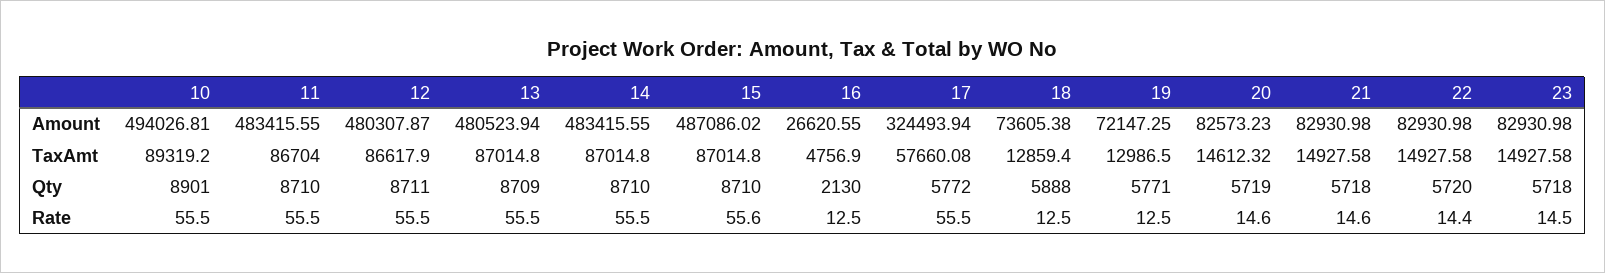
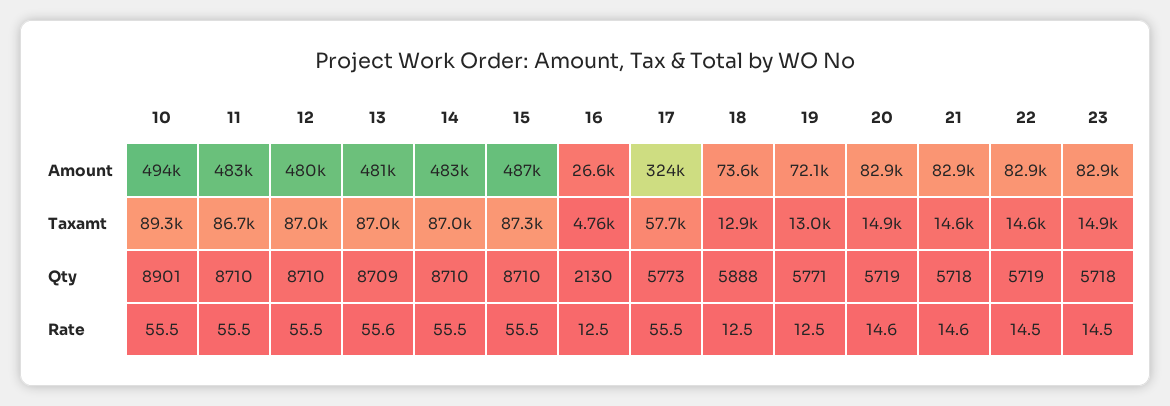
  {
    "10": {
      "Amount": 494026.81,
      "TaxAmt": 89319.2,
      "Qty": 8901,
      "Rate": 55.5
    },
    "11": {
      "Amount": 483415.55,
      "TaxAmt": 86704,
      "Qty": 8710,
      "Rate": 55.5
    },
    "12": {
      "Amount": 480307.87,
-     "TaxAmt": 86617.9,
+     "TaxAmt": 87000,
-     "Qty": 8711,
+     "Qty": 8710,
      "Rate": 55.5
    },
    "13": {
      "Amount": 480523.94,
      "TaxAmt": 87014.8,
      "Qty": 8709,
-     "Rate": 55.5
+     "Rate": 55.6
    },
    "14": {
      "Amount": 483415.55,
      "TaxAmt": 87014.8,
      "Qty": 8710,
      "Rate": 55.5
    },
    "15": {
      "Amount": 487086.02,
-     "TaxAmt": 87014.8,
+     "TaxAmt": 87300,
      "Qty": 8710,
-     "Rate": 55.6
+     "Rate": 55.5
    },
    "16": {
      "Amount": 26620.55,
      "TaxAmt": 4756.9,
      "Qty": 2130,
      "Rate": 12.5
    },
    "17": {
      "Amount": 324493.94,
      "TaxAmt": 57660.08,
-     "Qty": 5772,
+     "Qty": 5773,
      "Rate": 55.5
    },
    "18": {
      "Amount": 73605.38,
      "TaxAmt": 12859.4,
      "Qty": 5888,
      "Rate": 12.5
    },
    "19": {
      "Amount": 72147.25,
      "TaxAmt": 12986.5,
      "Qty": 5771,
      "Rate": 12.5
    },
    "20": {
-     "Amount": 82573.23,
+     "Amount": 82900,
-     "TaxAmt": 14612.32,
+     "TaxAmt": 14900,
      "Qty": 5719,
      "Rate": 14.6
    },
    "21": {
      "Amount": 82930.98,
-     "TaxAmt": 14927.58,
+     "TaxAmt": 14600,
      "Qty": 5718,
      "Rate": 14.6
    },
    "22": {
      "Amount": 82930.98,
-     "TaxAmt": 14927.58,
+     "TaxAmt": 14600,
-     "Qty": 5720,
+     "Qty": 5719,
-     "Rate": 14.4
+     "Rate": 14.5
    },
    "23": {
      "Amount": 82930.98,
      "TaxAmt": 14927.58,
      "Qty": 5718,
      "Rate": 14.5
    }
  }

